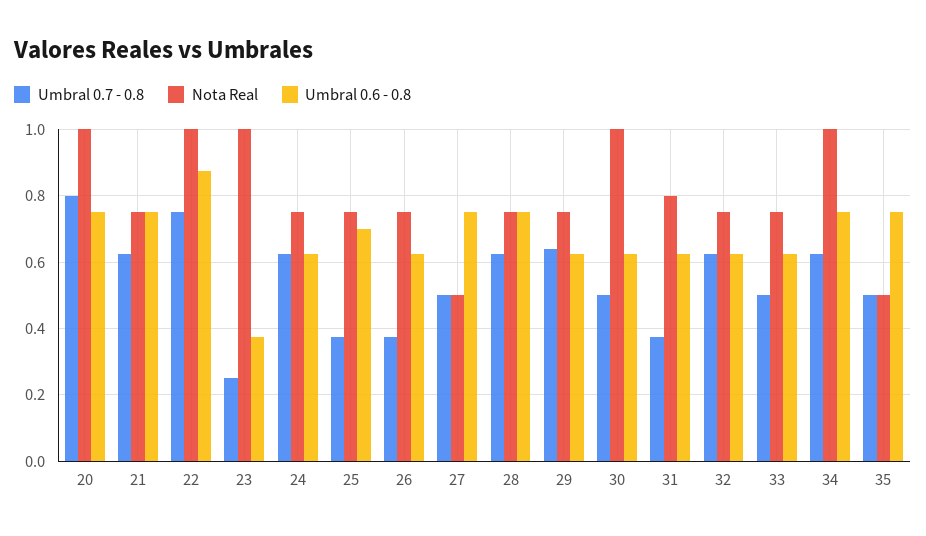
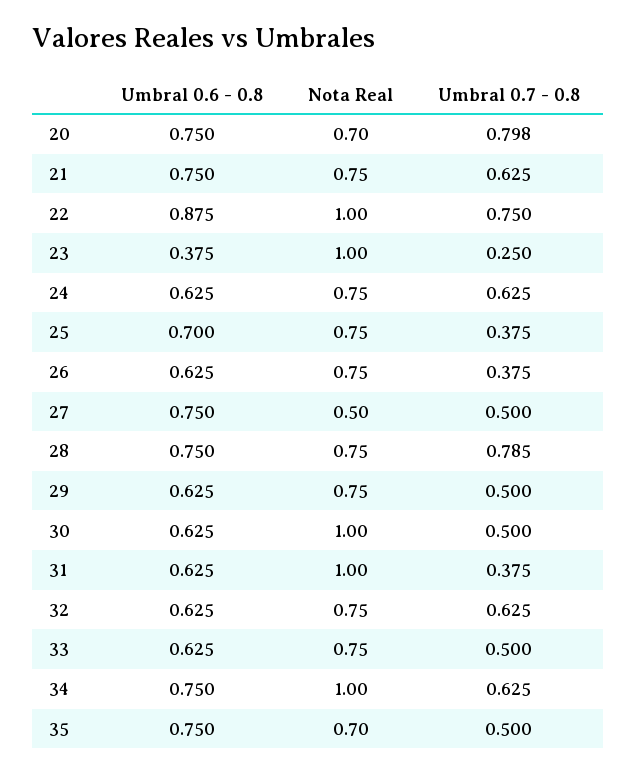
  {
    "Umbral 0.7 - 0.8": {
      "20": 0.798,
      "21": 0.625,
      "22": 0.75,
      "23": 0.25,
      "24": 0.625,
      "25": 0.375,
      "26": 0.375,
      "27": 0.5,
-     "28": 0.62,
+     "28": 0.785,
-     "29": 0.64,
+     "29": 0.5,
      "30": 0.5,
      "31": 0.375,
      "32": 0.625,
      "33": 0.5,
      "34": 0.625,
      "35": 0.5
    },
    "Nota Real": {
-     "20": 1,
+     "20": 0.7,
      "21": 0.75,
      "22": 1,
      "23": 1,
      "24": 0.75,
      "25": 0.75,
      "26": 0.75,
      "27": 0.5,
      "28": 0.75,
      "29": 0.75,
      "30": 1,
-     "31": 0.8,
+     "31": 1,
      "32": 0.75,
      "33": 0.75,
      "34": 1,
-     "35": 0.5
+     "35": 0.7
    },
    "Umbral 0.6 - 0.8": {
      "20": 0.75,
      "21": 0.75,
      "22": 0.875,
      "23": 0.375,
      "24": 0.625,
      "25": 0.7,
      "26": 0.625,
      "27": 0.75,
      "28": 0.75,
      "29": 0.625,
      "30": 0.625,
      "31": 0.625,
      "32": 0.625,
      "33": 0.625,
      "34": 0.75,
      "35": 0.75
    }
  }

